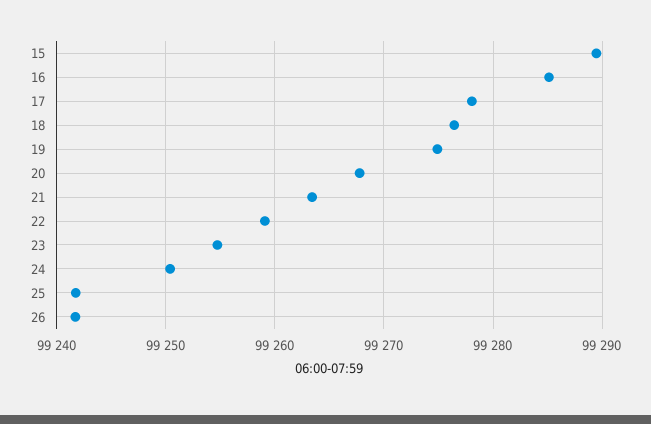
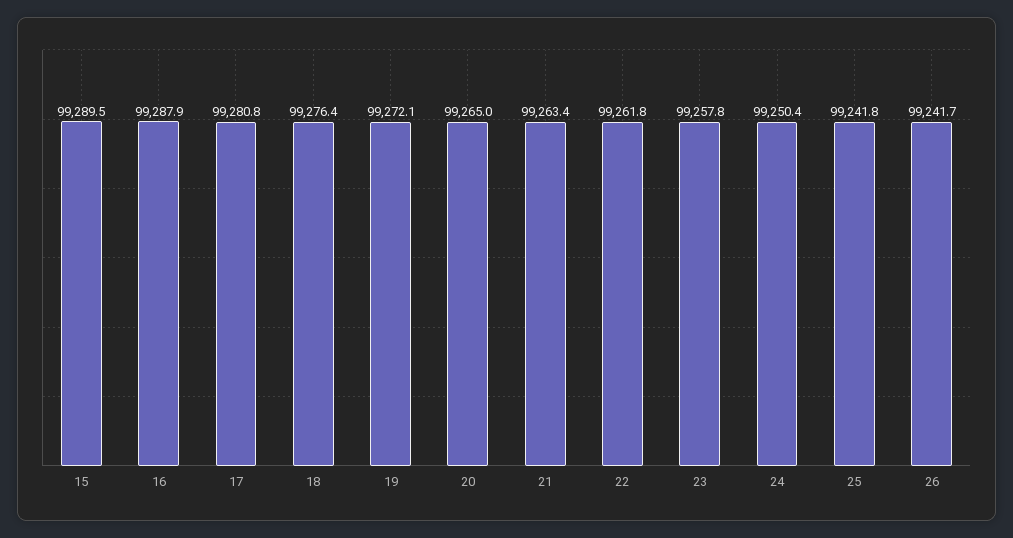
  {
    "15": 99289.5,
-   "16": 99285,
+   "16": 99287.9,
-   "17": 99278,
+   "17": 99280.8,
    "18": 99276.4,
-   "19": 99275,
+   "19": 99272.1,
-   "20": 99268,
+   "20": 99265,
    "21": 99263.4,
-   "22": 99259,
+   "22": 99261.8,
-   "23": 99255,
+   "23": 99257.8,
    "24": 99250.4,
    "25": 99241.8,
    "26": 99241.7
  }

